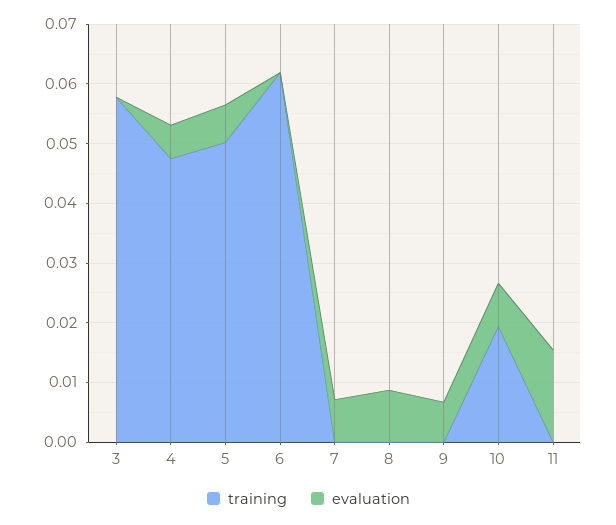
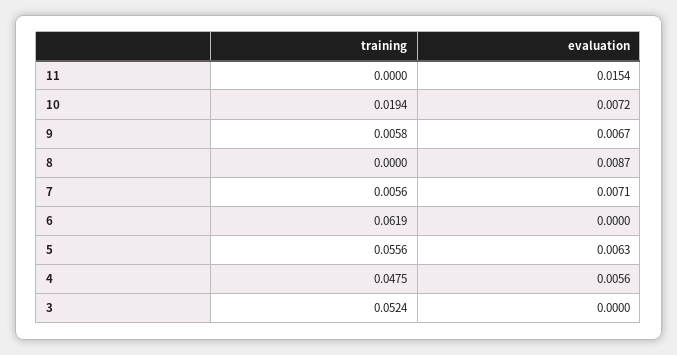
  {
    "training": {
-     "3": 0.058,
+     "3": 0.0524,
      "4": 0.0475,
-     "5": 0.05,
+     "5": 0.0556,
      "6": 0.0619,
-     "7": 0,
+     "7": 0.0056,
      "8": 0,
-     "9": 0,
+     "9": 0.0058,
      "10": 0.0194,
      "11": 0
    },
    "evaluation": {
      "3": 0,
      "4": 0.0056,
      "5": 0.0063,
      "6": 0,
      "7": 0.0071,
      "8": 0.0087,
      "9": 0.0067,
      "10": 0.0072,
      "11": 0.0154
    }
  }

